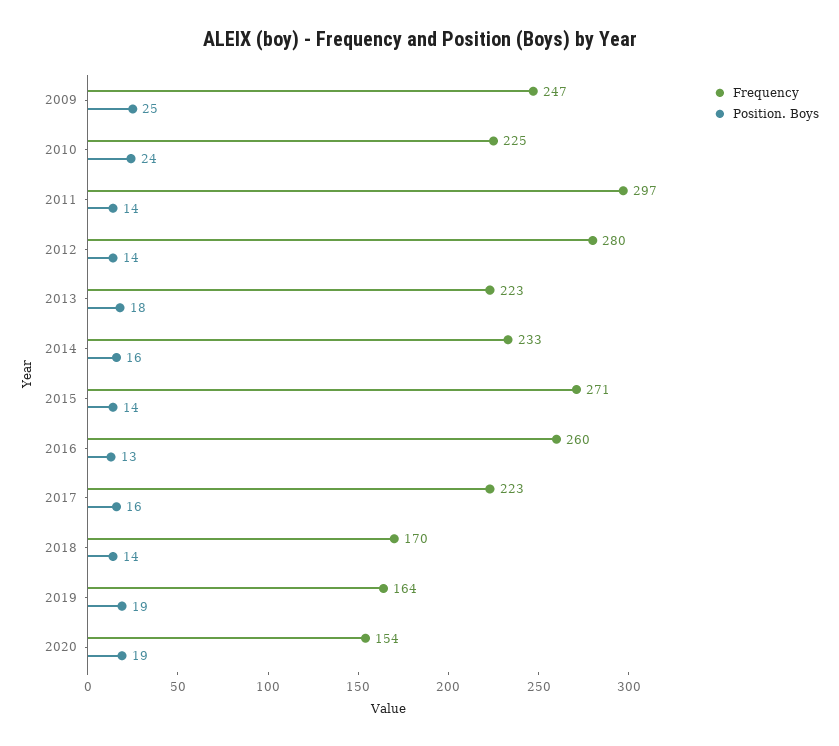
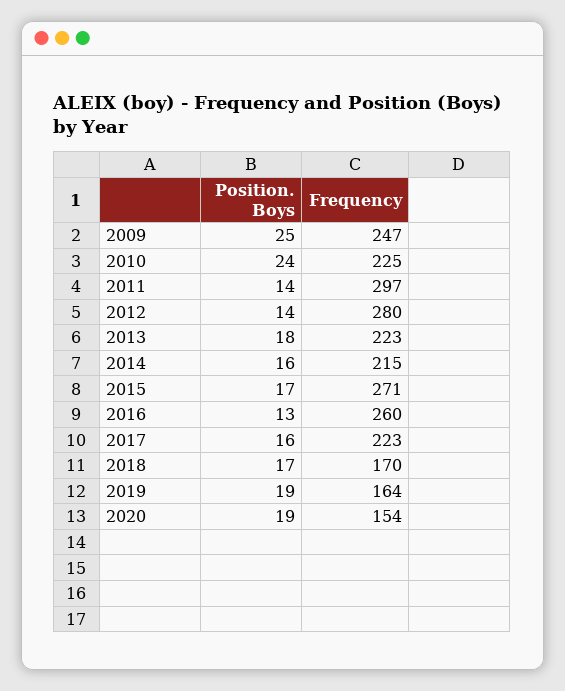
  {
    "Frequency": {
      "2009": 247,
      "2010": 225,
      "2011": 297,
      "2012": 280,
      "2013": 223,
-     "2014": 233,
+     "2014": 215,
      "2015": 271,
      "2016": 260,
      "2017": 223,
      "2018": 170,
      "2019": 164,
      "2020": 154
    },
    "Position. Boys": {
      "2009": 25,
      "2010": 24,
      "2011": 14,
      "2012": 14,
      "2013": 18,
      "2014": 16,
-     "2015": 14,
+     "2015": 17,
      "2016": 13,
      "2017": 16,
-     "2018": 14,
+     "2018": 17,
      "2019": 19,
      "2020": 19
    }
  }

